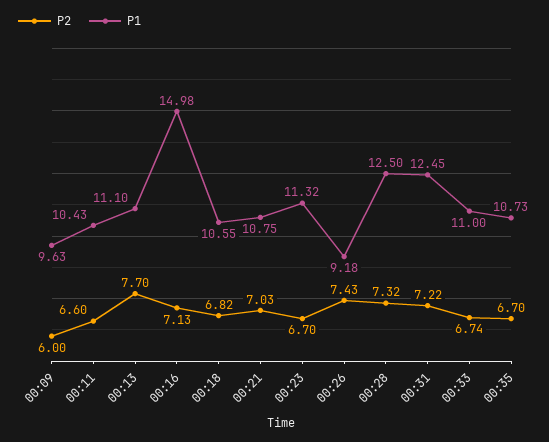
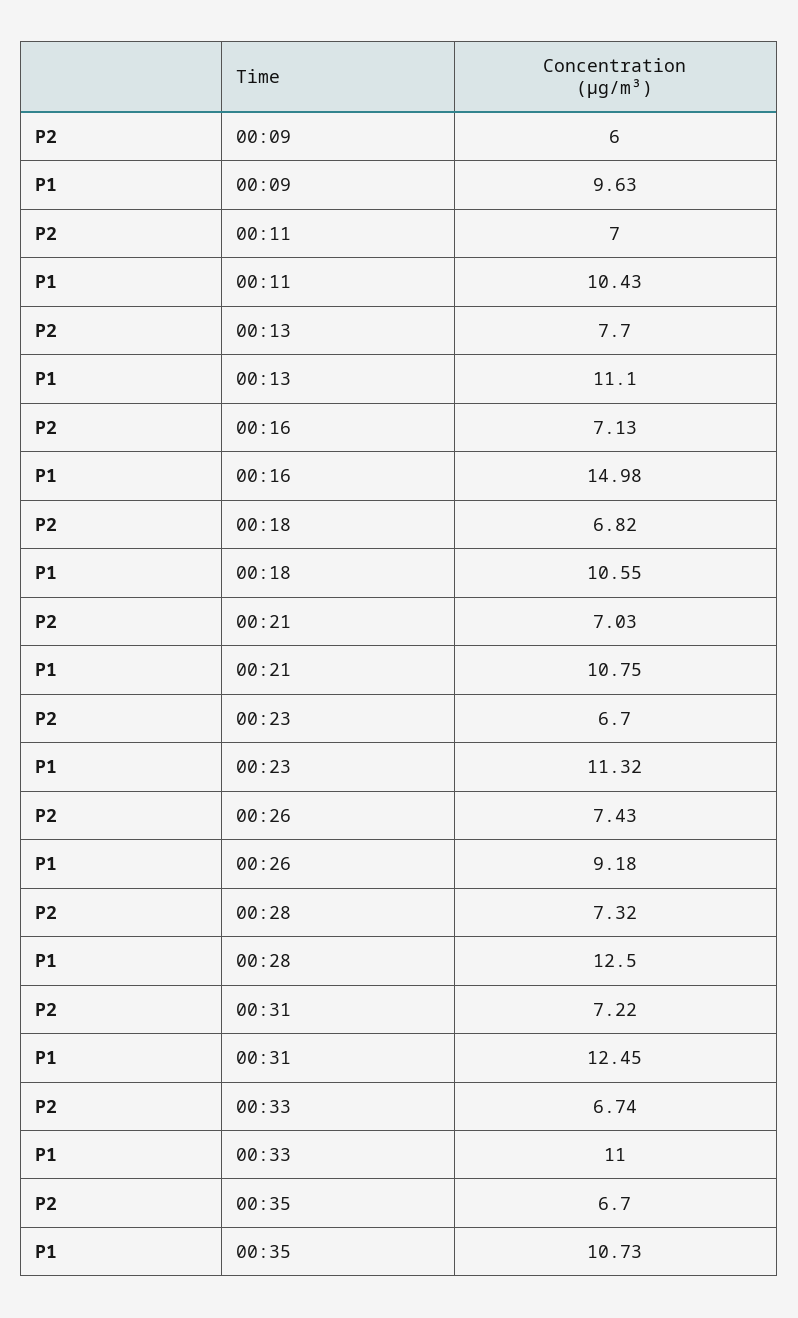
  {
    "P2": {
      "00:09": 6,
-     "00:11": 6.6,
+     "00:11": 7,
      "00:13": 7.7,
      "00:16": 7.13,
      "00:18": 6.82,
      "00:21": 7.03,
      "00:23": 6.7,
      "00:26": 7.43,
      "00:28": 7.32,
      "00:31": 7.22,
      "00:33": 6.74,
      "00:35": 6.7
    },
    "P1": {
      "00:09": 9.63,
      "00:11": 10.43,
      "00:13": 11.1,
      "00:16": 14.98,
      "00:18": 10.55,
      "00:21": 10.75,
      "00:23": 11.32,
      "00:26": 9.18,
      "00:28": 12.5,
      "00:31": 12.45,
      "00:33": 11,
      "00:35": 10.73
    }
  }

